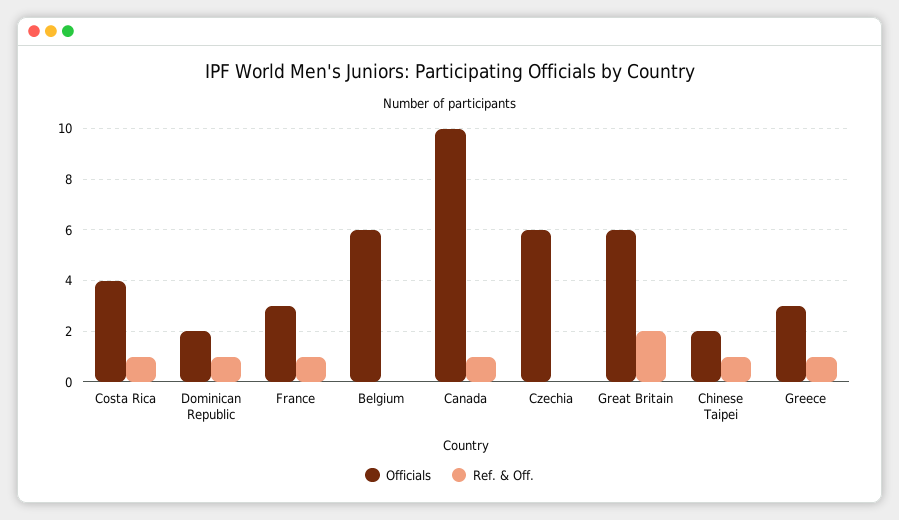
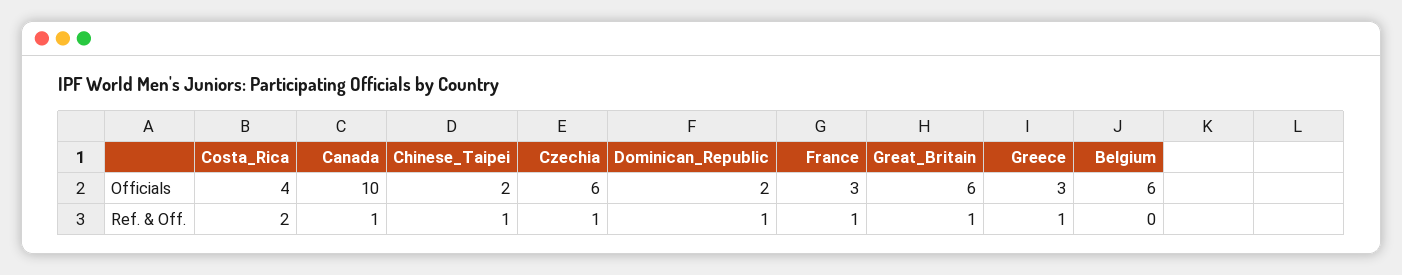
  {
    "Officials": {
      "Costa Rica": 4,
      "Dominican Republic": 2,
      "France": 3,
      "Belgium": 6,
      "Canada": 10,
      "Czechia": 6,
      "Great Britain": 6,
      "Chinese Taipei": 2,
      "Greece": 3
    },
    "Ref. & Off.": {
-     "Costa Rica": 1,
+     "Costa Rica": 2,
      "Dominican Republic": 1,
      "France": 1,
      "Belgium": 0,
      "Canada": 1,
-     "Czechia": 0,
+     "Czechia": 1,
-     "Great Britain": 2,
+     "Great Britain": 1,
      "Chinese Taipei": 1,
      "Greece": 1
    }
  }

